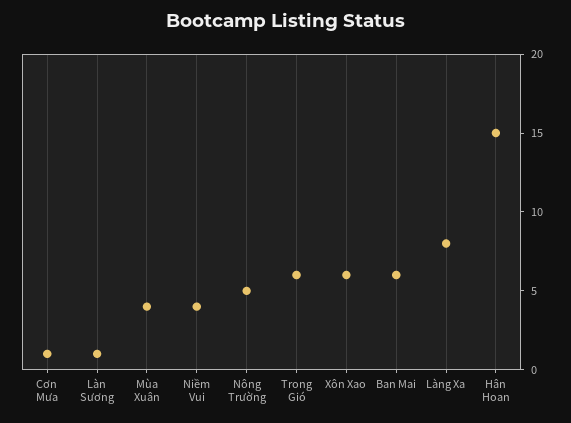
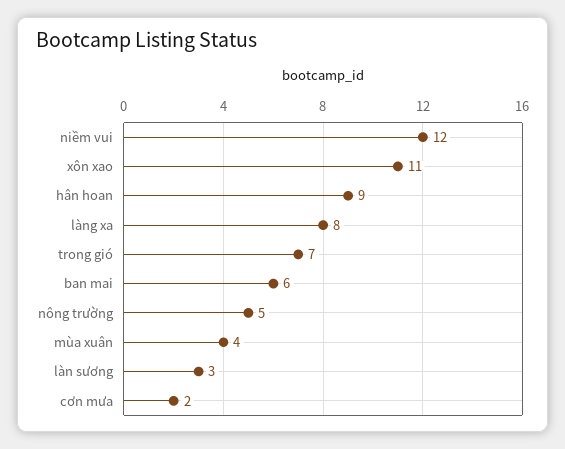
  {
-   "Cơn Mưa": 1,
+   "Cơn Mưa": 2,
-   "Làn Sương": 1,
+   "Làn Sương": 3,
    "Mùa Xuân": 4,
-   "Niềm Vui": 4,
+   "Niềm Vui": 12,
    "Nông Trường": 5,
-   "Trong Gió": 6,
+   "Trong Gió": 7,
-   "Xôn Xao": 6,
+   "Xôn Xao": 11,
    "Ban Mai": 6,
    "Làng Xa": 8,
-   "Hân Hoan": 15
+   "Hân Hoan": 9
  }

